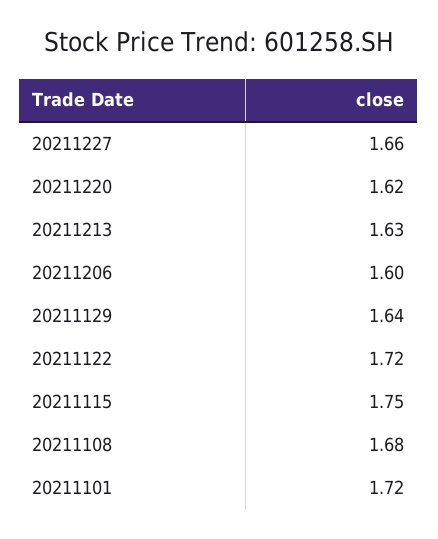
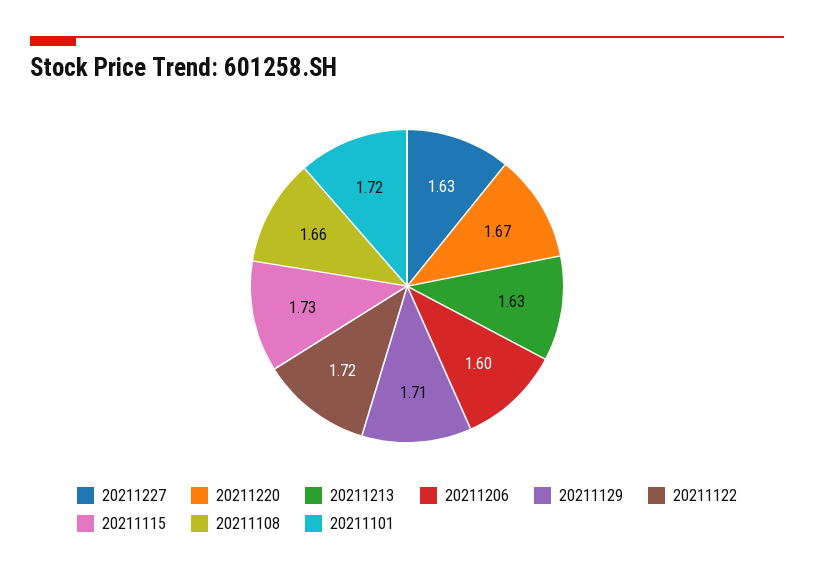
  {
-   "20211227": 1.66,
+   "20211227": 1.63,
-   "20211220": 1.62,
+   "20211220": 1.67,
    "20211213": 1.63,
    "20211206": 1.6,
-   "20211129": 1.64,
+   "20211129": 1.71,
    "20211122": 1.72,
-   "20211115": 1.75,
+   "20211115": 1.73,
-   "20211108": 1.68,
+   "20211108": 1.66,
    "20211101": 1.72
  }

